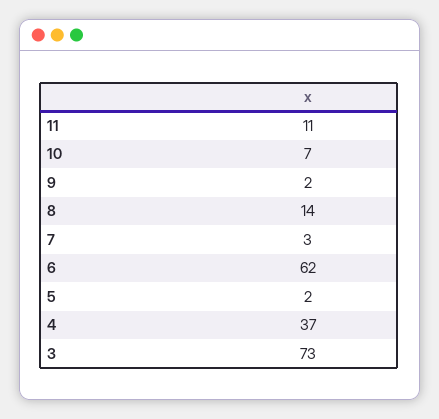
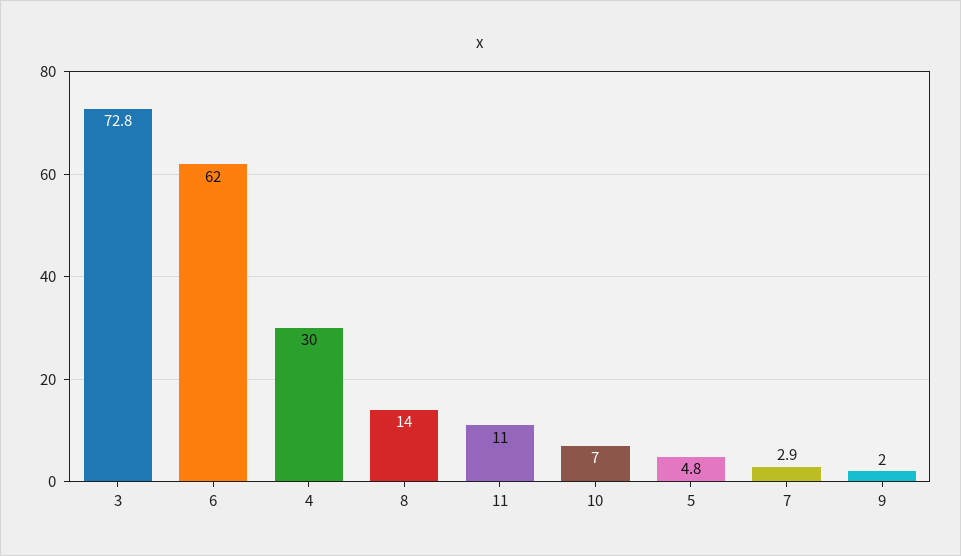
  {
    "11": 11,
    "10": 7,
    "9": 2,
    "8": 14,
    "7": 2.9,
    "6": 62,
-   "5": 2,
+   "5": 4.8,
-   "4": 37,
+   "4": 30,
    "3": 72.8
  }

